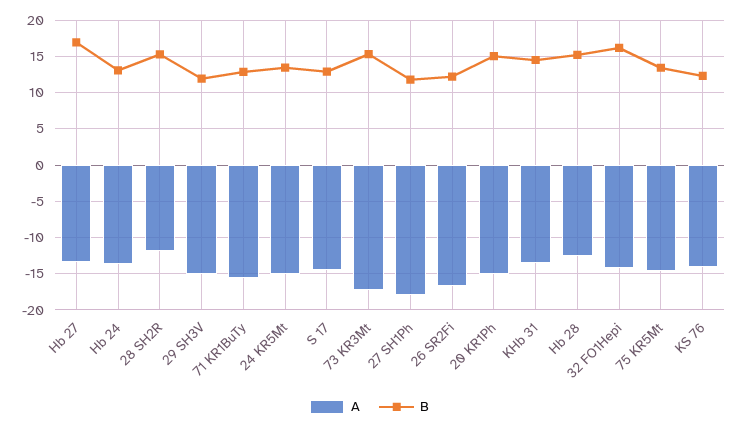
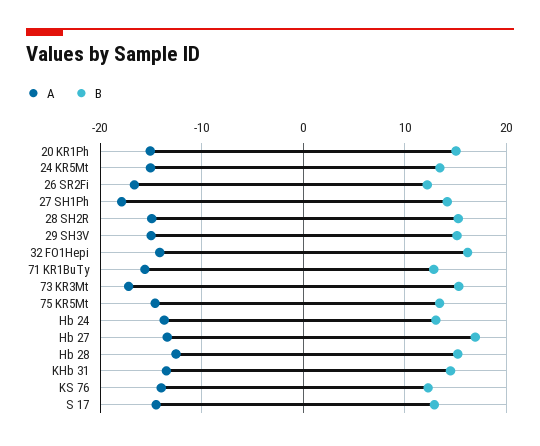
  {
    "A": {
      "Hb 27": -13,
      "Hb 24": -14,
-     "28 SH2R": -12,
+     "28 SH2R": -15,
      "29 SH3V": -15,
      "71 KR1BuTy": -16,
      "24 KR5Mt": -15,
      "S 17": -15,
      "73 KR3Mt": -17,
      "27 SH1Ph": -18,
      "26 SR2Fi": -17,
      "20 KR1Ph": -15,
      "KHb 31": -14,
      "Hb 28": -13,
      "32 FO1Hepi": -14,
      "75 KR5Mt": -15,
      "KS 76": -14
    },
    "B": {
      "Hb 27": 17,
      "Hb 24": 13,
      "28 SH2R": 15,
-     "29 SH3V": 12,
+     "29 SH3V": 15,
      "71 KR1BuTy": 13,
      "24 KR5Mt": 13,
      "S 17": 13,
      "73 KR3Mt": 15,
-     "27 SH1Ph": 12,
+     "27 SH1Ph": 14,
      "26 SR2Fi": 12,
      "20 KR1Ph": 15,
      "KHb 31": 15,
      "Hb 28": 15,
      "32 FO1Hepi": 16,
      "75 KR5Mt": 13,
      "KS 76": 12
    }
  }

